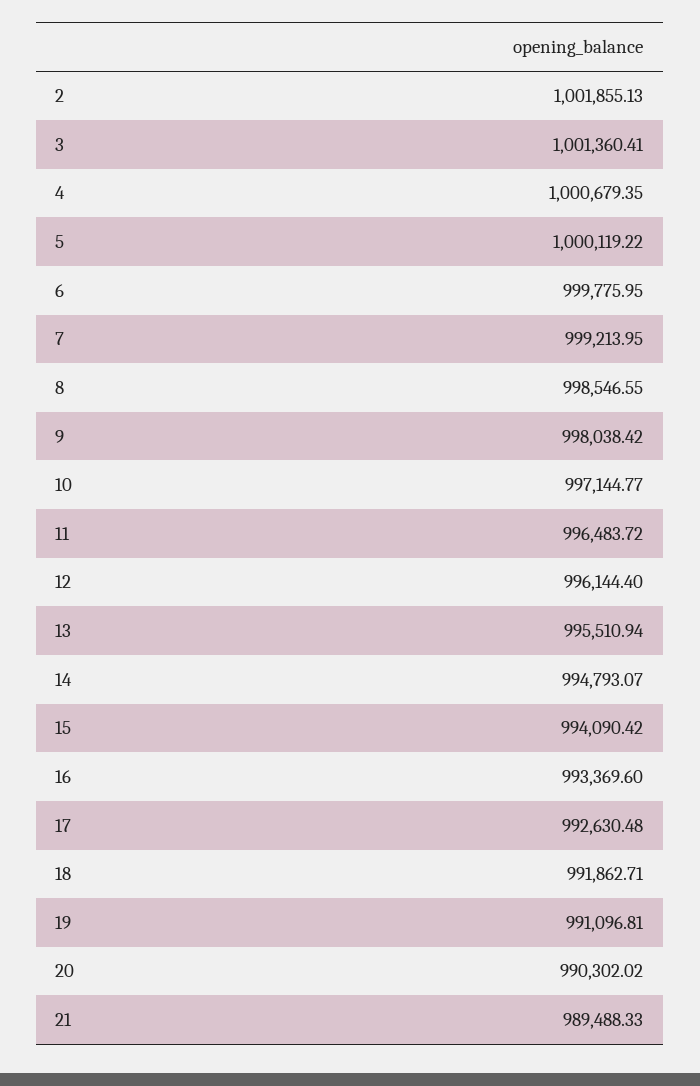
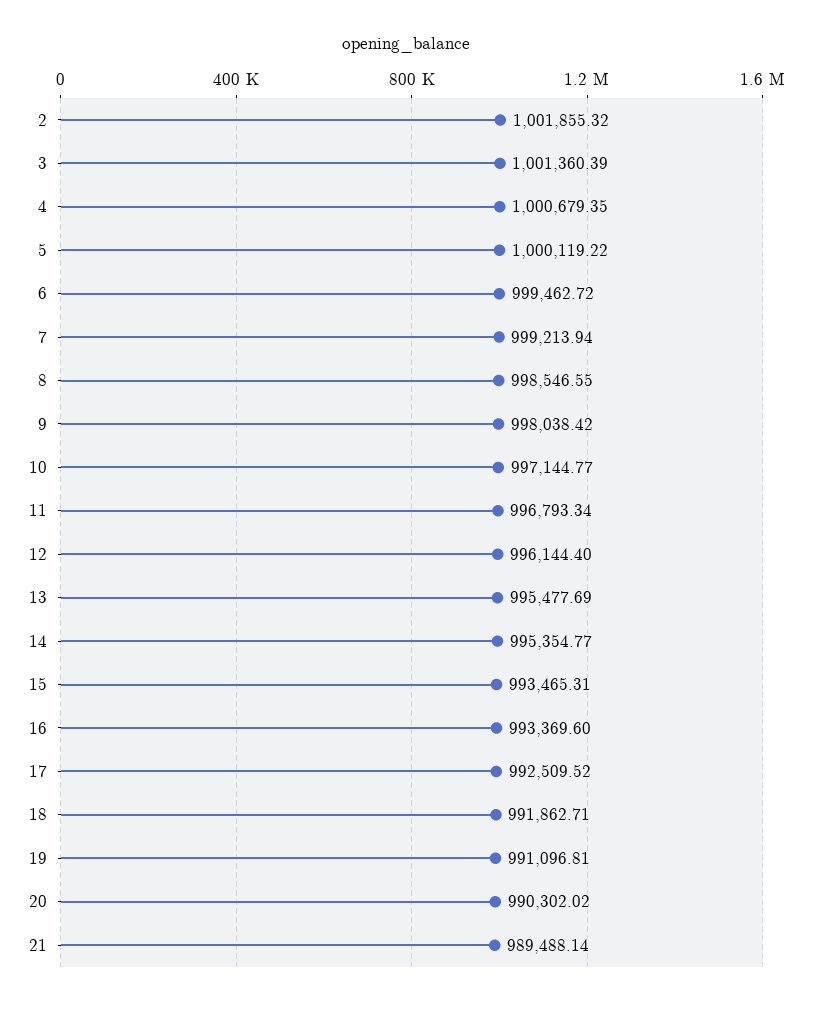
  {
-   "2": 1001855.13,
+   "2": 1001855.32,
-   "3": 1001360.41,
+   "3": 1001360.39,
    "4": 1000679.35,
    "5": 1000119.22,
-   "6": 999775.95,
+   "6": 999462.72,
-   "7": 999213.95,
+   "7": 999213.94,
    "8": 998546.55,
    "9": 998038.42,
    "10": 997144.77,
-   "11": 996483.72,
+   "11": 996793.34,
    "12": 996144.4,
-   "13": 995510.94,
+   "13": 995477.69,
-   "14": 994793.07,
+   "14": 995354.77,
-   "15": 994090.42,
+   "15": 993465.31,
    "16": 993369.6,
-   "17": 992630.48,
+   "17": 992509.52,
    "18": 991862.71,
    "19": 991096.81,
    "20": 990302.02,
-   "21": 989488.33
+   "21": 989488.14
  }

